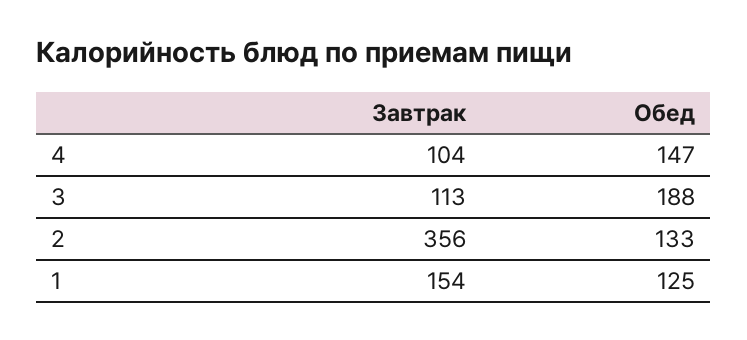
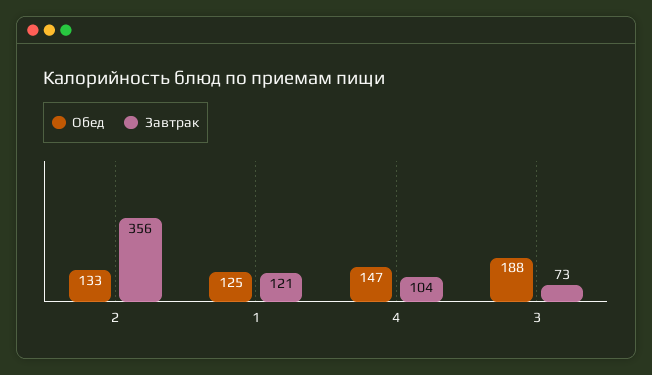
  {
    "Завтрак": {
      "4": 104,
-     "3": 113,
+     "3": 73,
      "2": 356,
-     "1": 154
+     "1": 121
    },
    "Обед": {
      "4": 147,
      "3": 188,
      "2": 133,
      "1": 125
    }
  }

